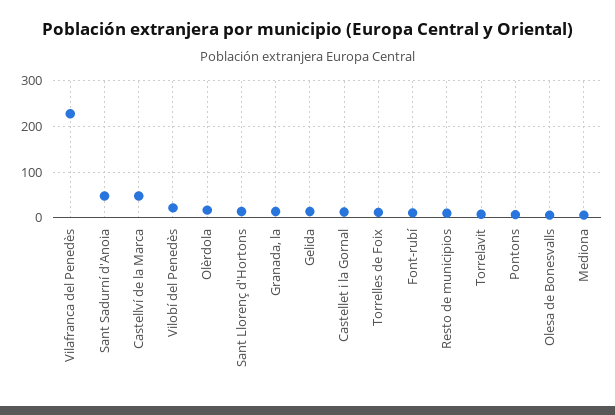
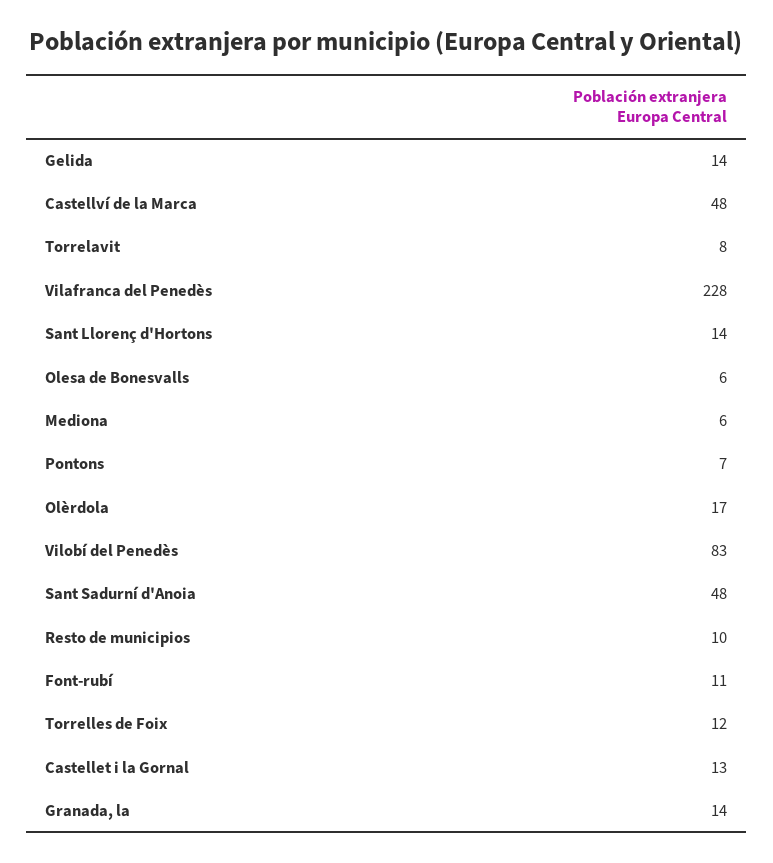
  {
    "Vilafranca del Penedès": 228,
    "Sant Sadurní d'Anoia": 48,
    "Castellví de la Marca": 48,
-   "Vilobí del Penedès": 20,
+   "Vilobí del Penedès": 83,
    "Olèrdola": 17,
    "Sant Llorenç d'Hortons": 14,
    "Granada, la": 14,
    "Gelida": 14,
    "Castellet i la Gornal": 13,
    "Torrelles de Foix": 12,
    "Font-rubí": 11,
    "Resto de municipios": 10,
    "Torrelavit": 8,
    "Pontons": 7,
    "Olesa de Bonesvalls": 6,
    "Mediona": 6
  }

